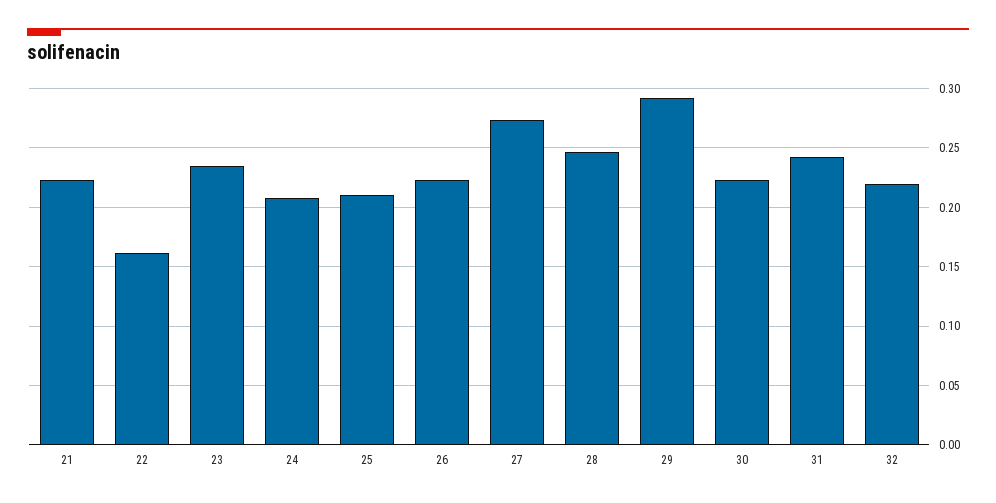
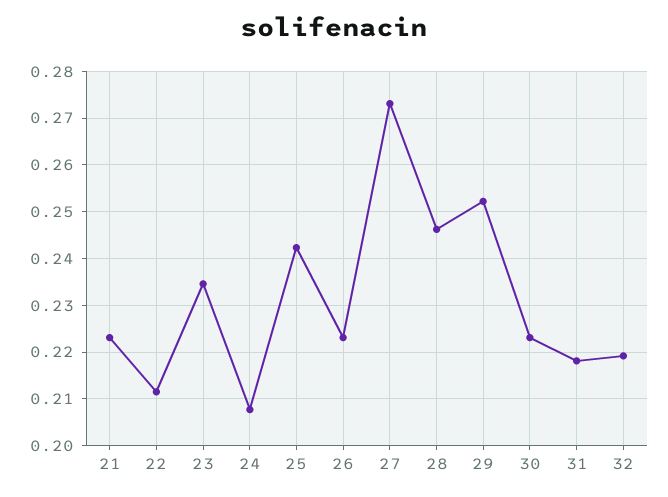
  {
    "21": 0.224,
-   "22": 0.16,
+   "22": 0.212,
    "23": 0.234,
    "24": 0.208,
-   "25": 0.21,
+   "25": 0.242,
    "26": 0.224,
    "27": 0.274,
    "28": 0.246,
-   "29": 0.29,
+   "29": 0.252,
    "30": 0.224,
-   "31": 0.24,
+   "31": 0.218,
    "32": 0.22
  }

